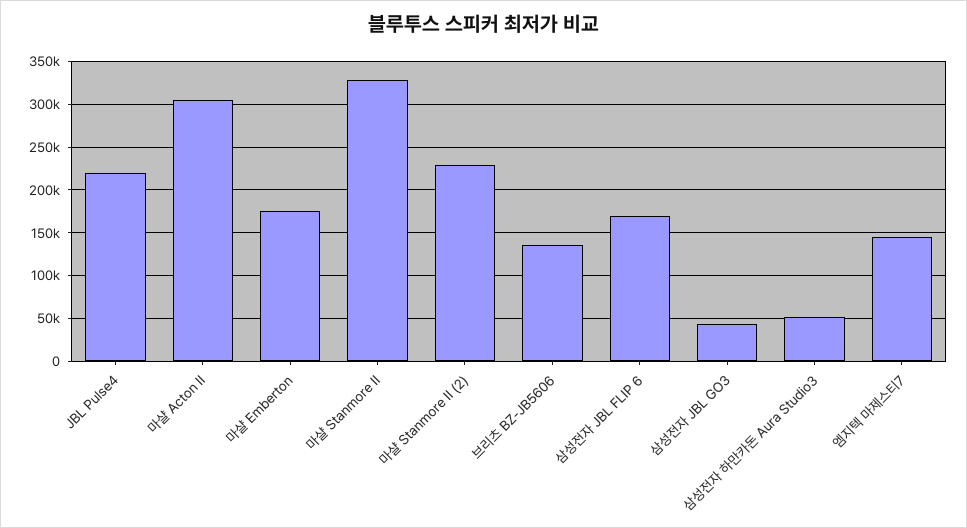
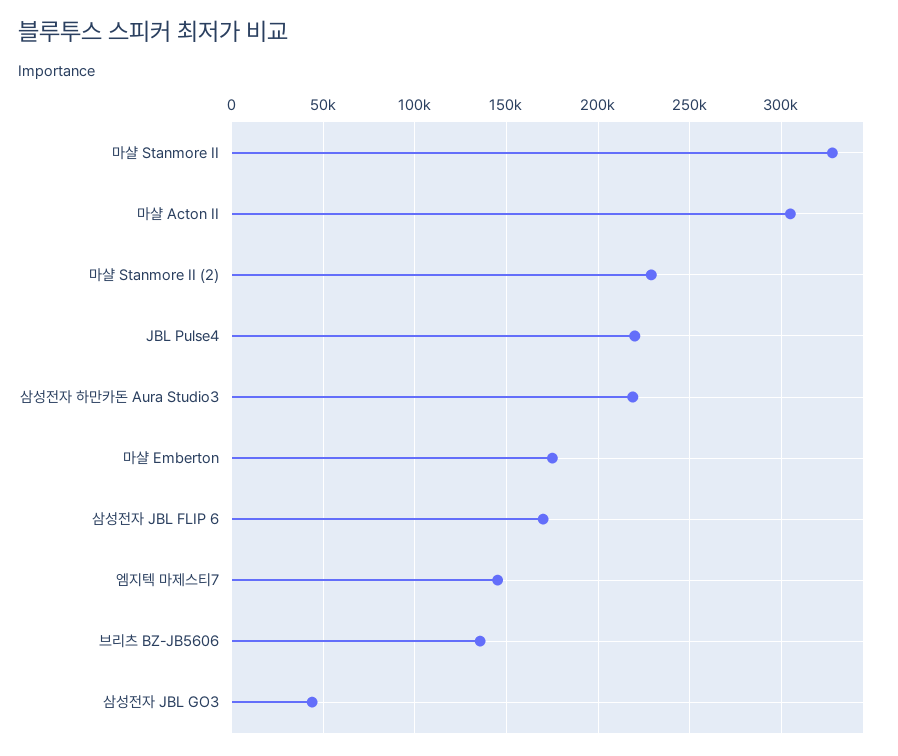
  {
    "JBL Pulse4": 220000,
    "마샬 Acton II": 305000,
    "마샬 Emberton": 175000,
    "마샬 Stanmore II": 330000,
    "마샬 Stanmore II (2)": 230000,
    "브리츠 BZ-JB5606": 135000,
    "삼성전자 JBL FLIP 6": 170000,
    "삼성전자 JBL GO3": 45000,
-   "삼성전자 하만카돈 Aura Studio3": 50000,
+   "삼성전자 하만카돈 Aura Studio3": 220000,
    "엠지텍 마제스티7": 145000
  }

